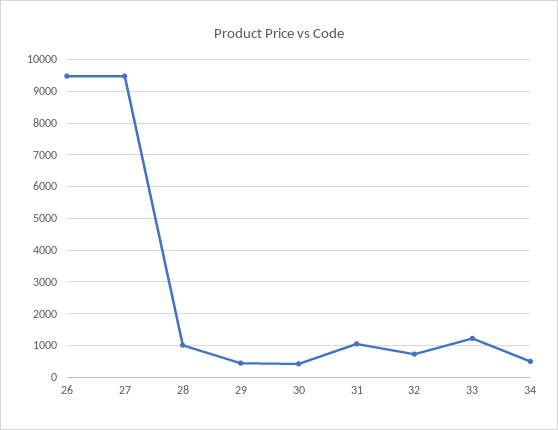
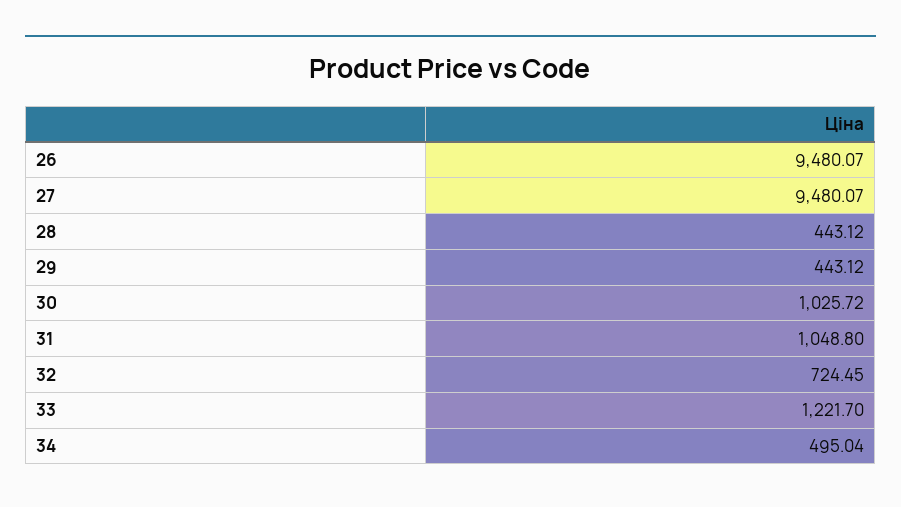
  {
    "26": 9480.07,
    "27": 9480.07,
-   "28": 1000,
+   "28": 443.12,
    "29": 443.12,
-   "30": 400,
+   "30": 1025.72,
    "31": 1048.8,
    "32": 724.45,
    "33": 1221.7,
    "34": 495.04
  }

